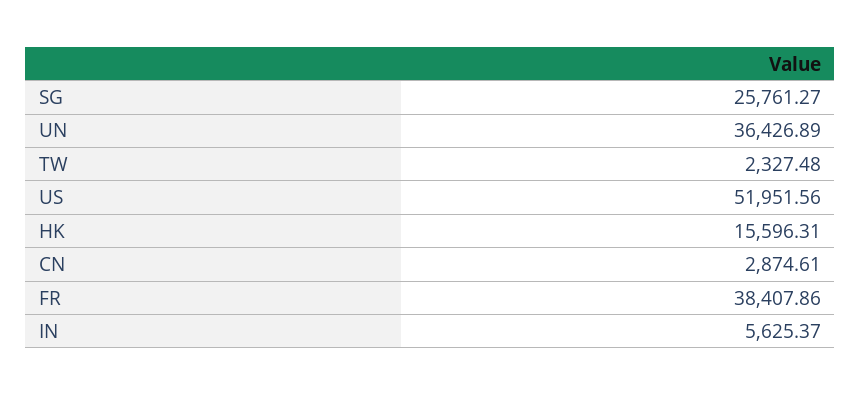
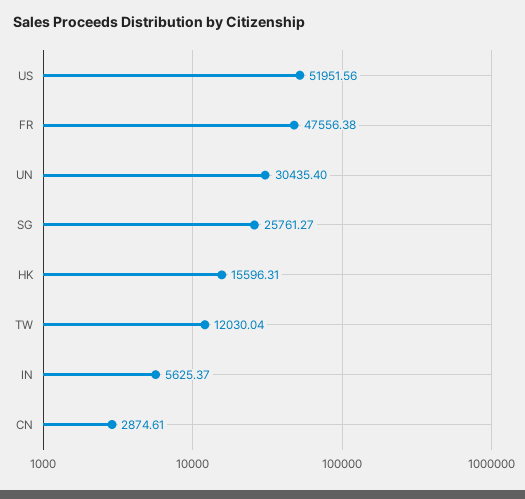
  {
    "SG": 25761.27,
-   "UN": 36426.89,
+   "UN": 30435.4,
-   "TW": 2327.48,
+   "TW": 12030.04,
    "US": 51951.56,
    "HK": 15596.31,
    "CN": 2874.61,
-   "FR": 38407.86,
+   "FR": 47556.38,
    "IN": 5625.37
  }

